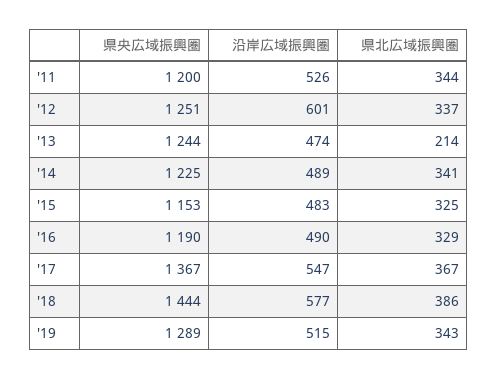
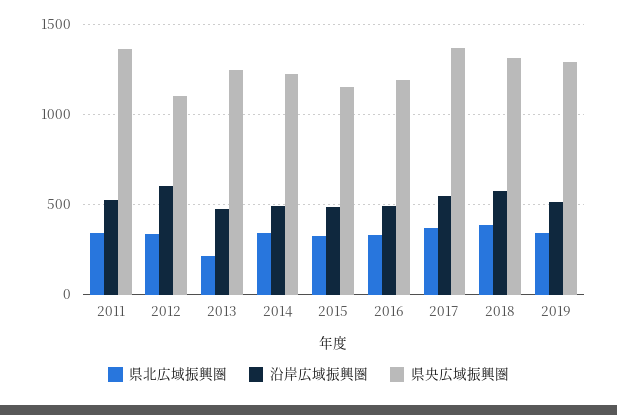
  {
    "県央広域振興圏": {
-     "'11": 1200,
+     "'11": 1350,
-     "'12": 1251,
+     "'12": 1100,
      "'13": 1244,
      "'14": 1225,
      "'15": 1153,
      "'16": 1190,
      "'17": 1367,
-     "'18": 1444,
+     "'18": 1300,
      "'19": 1289
    },
    "沿岸広域振興圏": {
      "'11": 526,
      "'12": 601,
      "'13": 474,
      "'14": 489,
      "'15": 483,
      "'16": 490,
      "'17": 547,
      "'18": 577,
      "'19": 515
    },
    "県北広域振興圏": {
      "'11": 344,
      "'12": 337,
      "'13": 214,
      "'14": 341,
      "'15": 325,
      "'16": 329,
      "'17": 367,
      "'18": 386,
      "'19": 343
    }
  }

